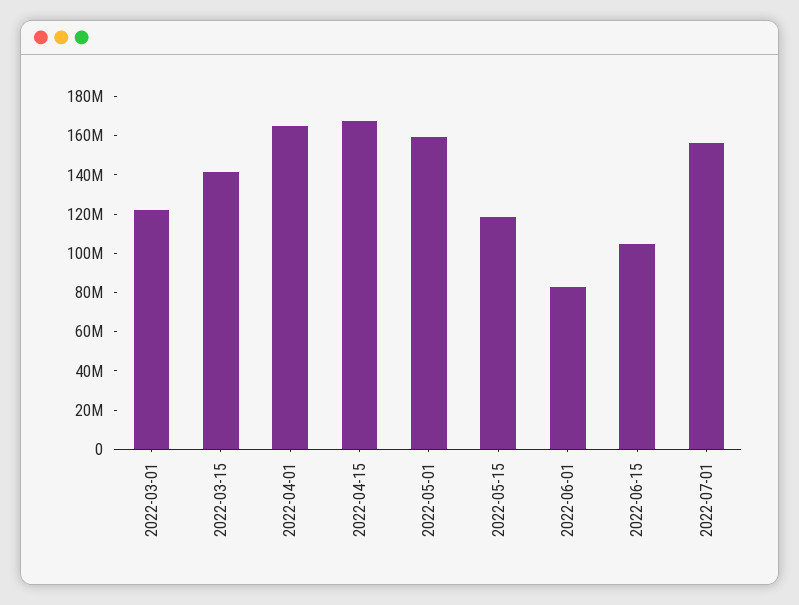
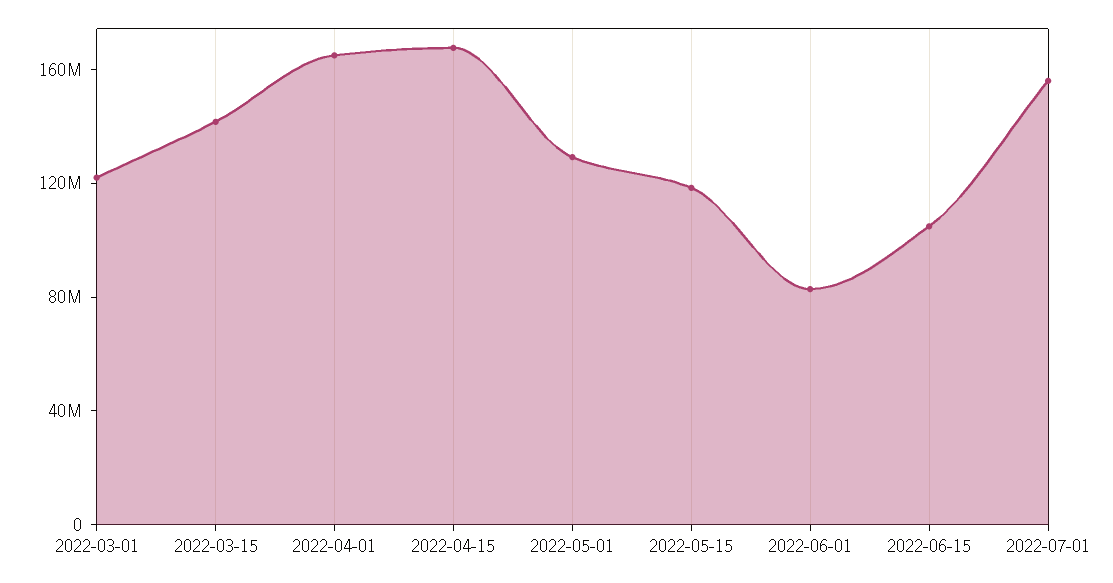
  {
    "2022-03-01": 120000000,
    "2022-03-15": 140000000,
    "2022-04-01": 165000000,
    "2022-04-15": 170000000,
-   "2022-05-01": 160000000,
+   "2022-05-01": 130000000,
    "2022-05-15": 120000000,
    "2022-06-01": 85000000,
    "2022-06-15": 105000000,
    "2022-07-01": 155000000
  }

